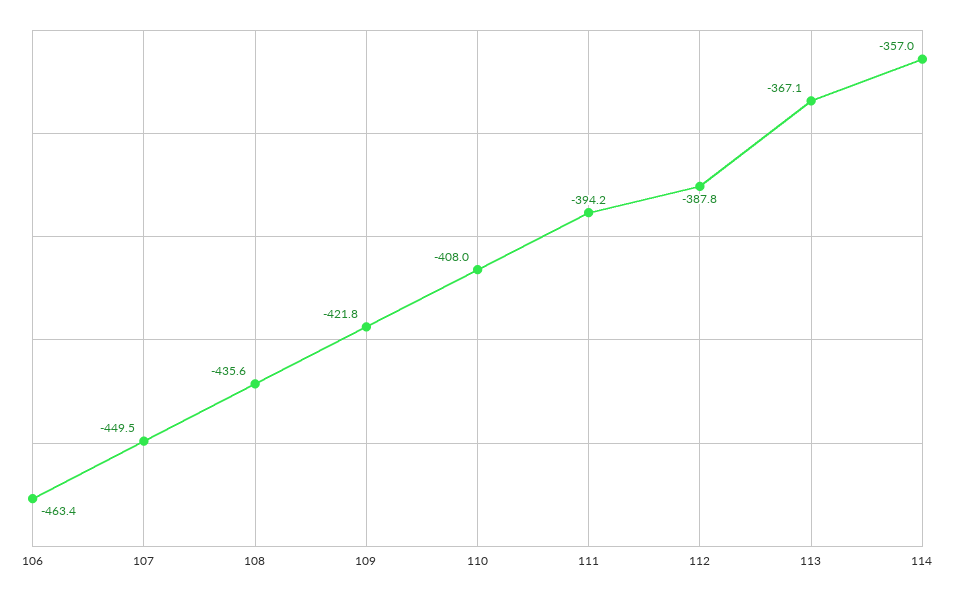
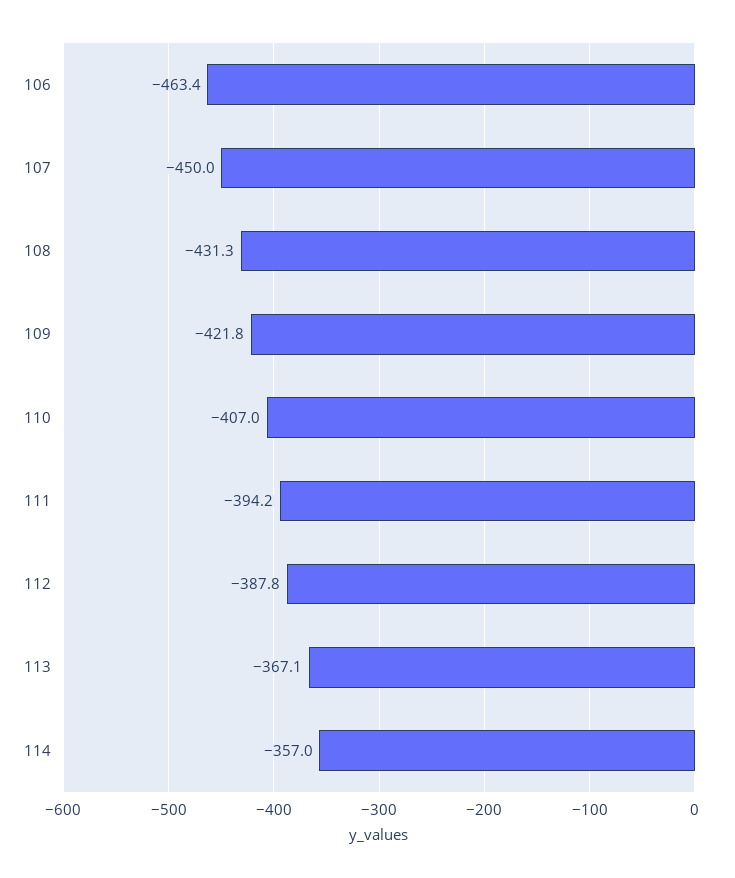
  {
    "106": -463.4,
-   "107": -449.5,
+   "107": -450,
-   "108": -435.6,
+   "108": -431.3,
    "109": -421.8,
-   "110": -408,
+   "110": -407,
    "111": -394.2,
    "112": -387.8,
    "113": -367.1,
    "114": -357
  }

